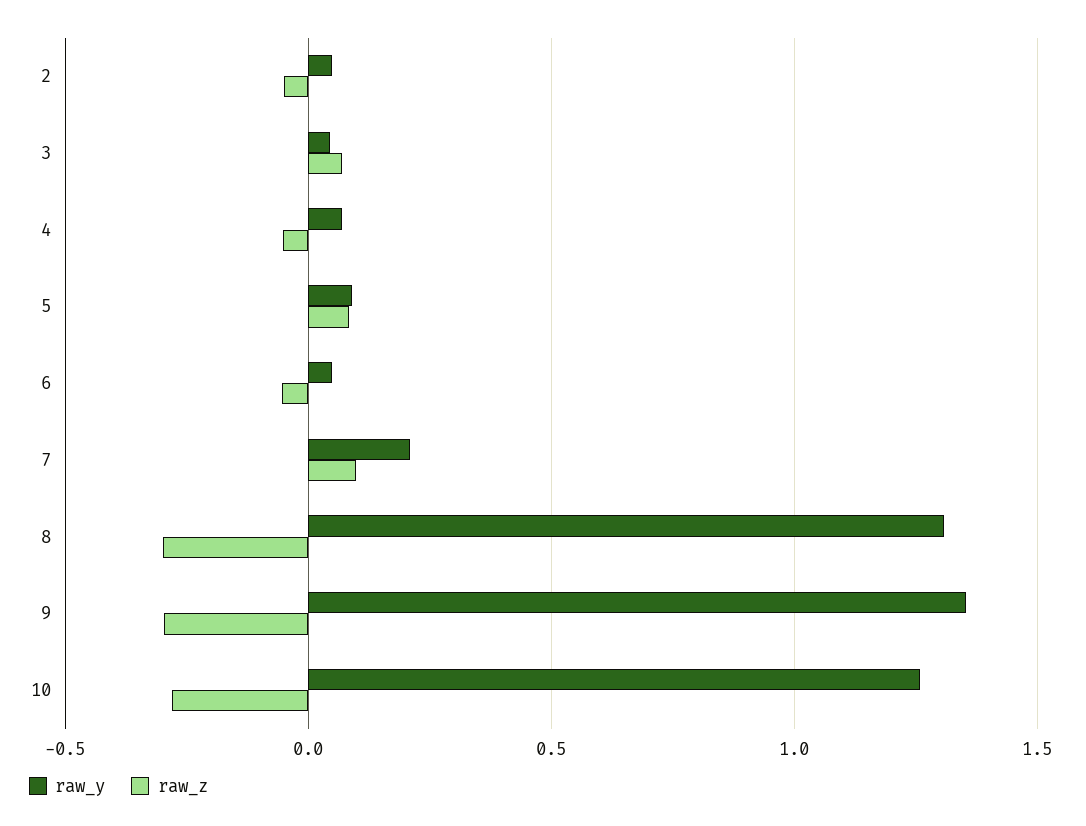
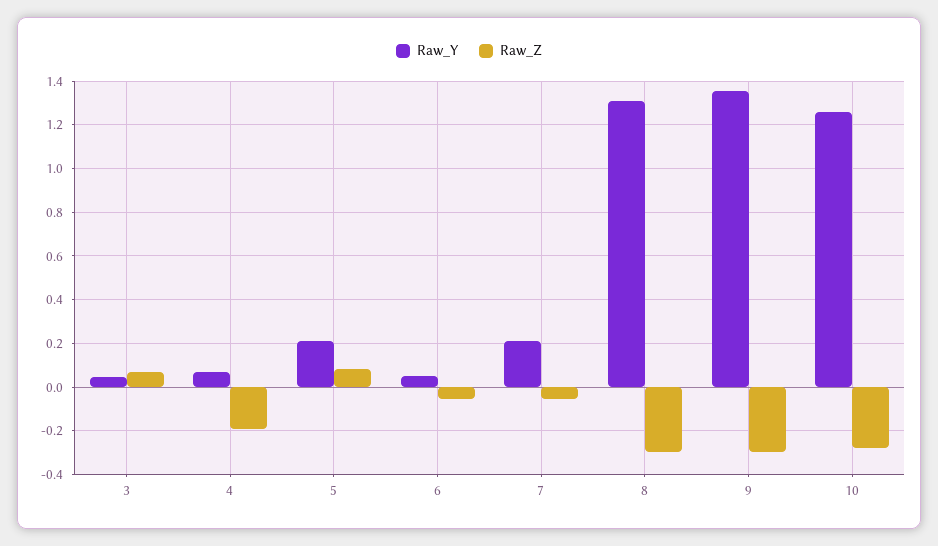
  {
    "raw_y": {
-     "2": 0.05,
      "3": 0.05,
      "4": 0.05,
-     "5": 0.1,
+     "5": 0.2,
      "6": 0.05,
      "7": 0.2,
      "8": 1.3,
      "9": 1.35,
      "10": 1.25
    },
    "raw_z": {
-     "2": -0.05,
      "3": 0.05,
-     "4": -0.05,
+     "4": -0.2,
      "5": 0.1,
      "6": -0.05,
-     "7": 0.1,
+     "7": -0.05,
      "8": -0.3,
      "9": -0.3,
      "10": -0.3
    }
  }

